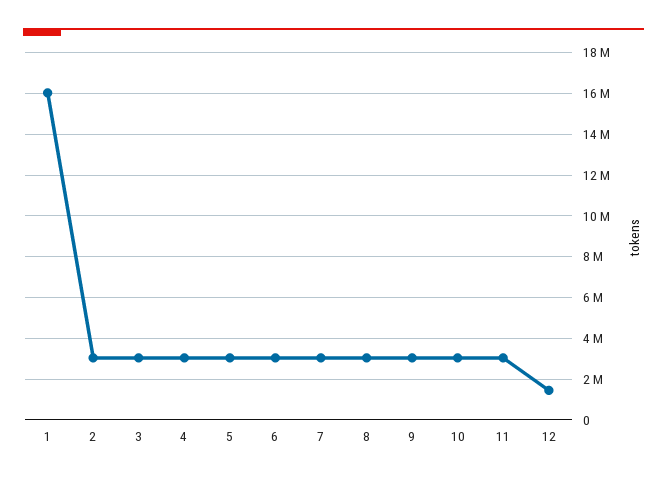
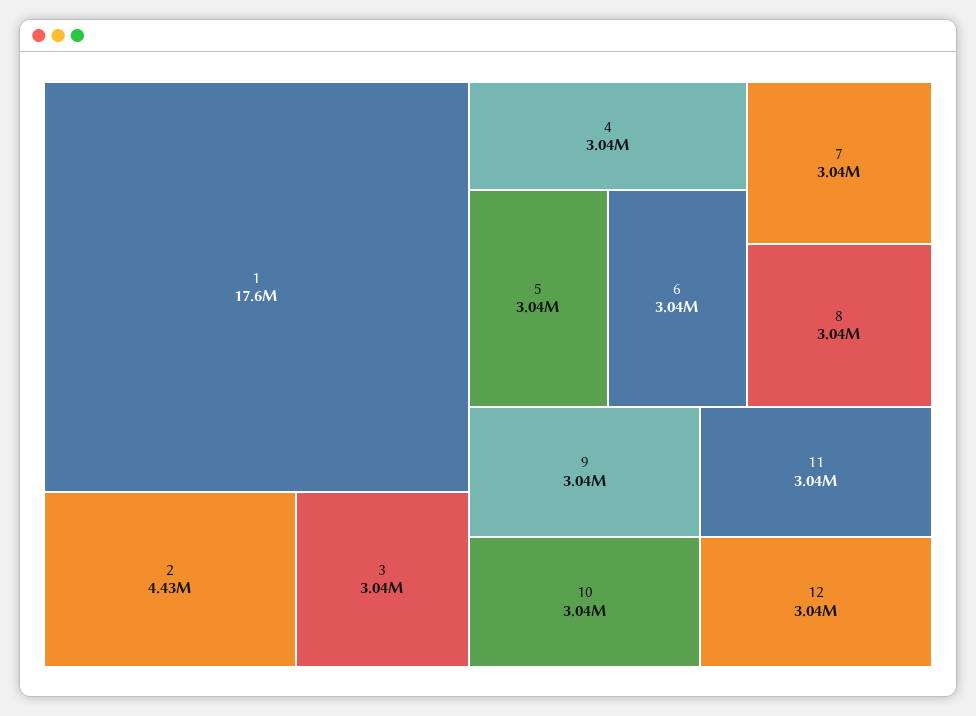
  {
-   "1": 16000000,
+   "1": 17600000,
-   "2": 3000000,
+   "2": 4430000,
    "3": 3040000,
    "4": 3040000,
    "5": 3040000,
    "6": 3040000,
    "7": 3040000,
    "8": 3040000,
    "9": 3040000,
    "10": 3040000,
    "11": 3040000,
-   "12": 1500000
+   "12": 3040000
  }

